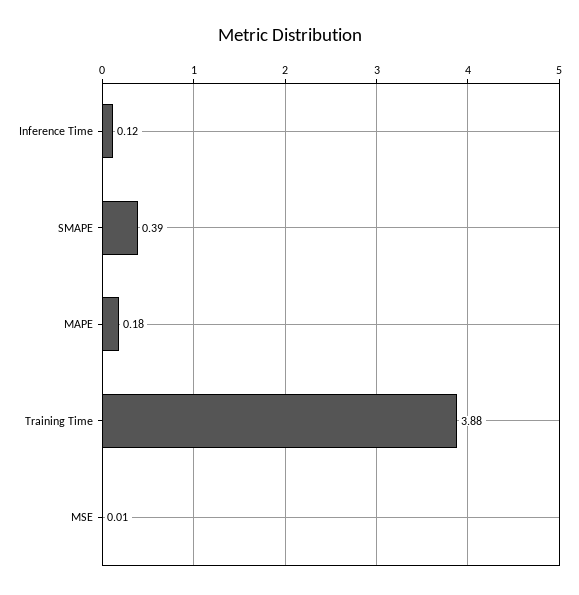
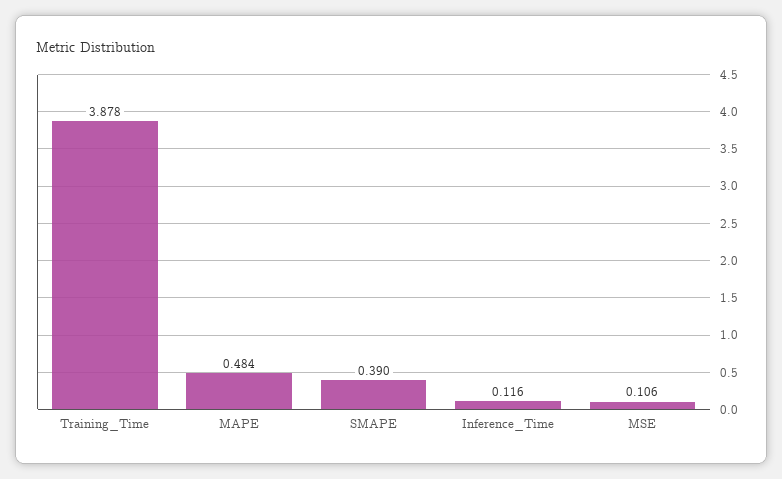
  {
    "Inference Time": 0.116,
    "SMAPE": 0.39,
-   "MAPE": 0.18,
+   "MAPE": 0.484,
    "Training Time": 3.878,
-   "MSE": 0.01
+   "MSE": 0.106
  }

